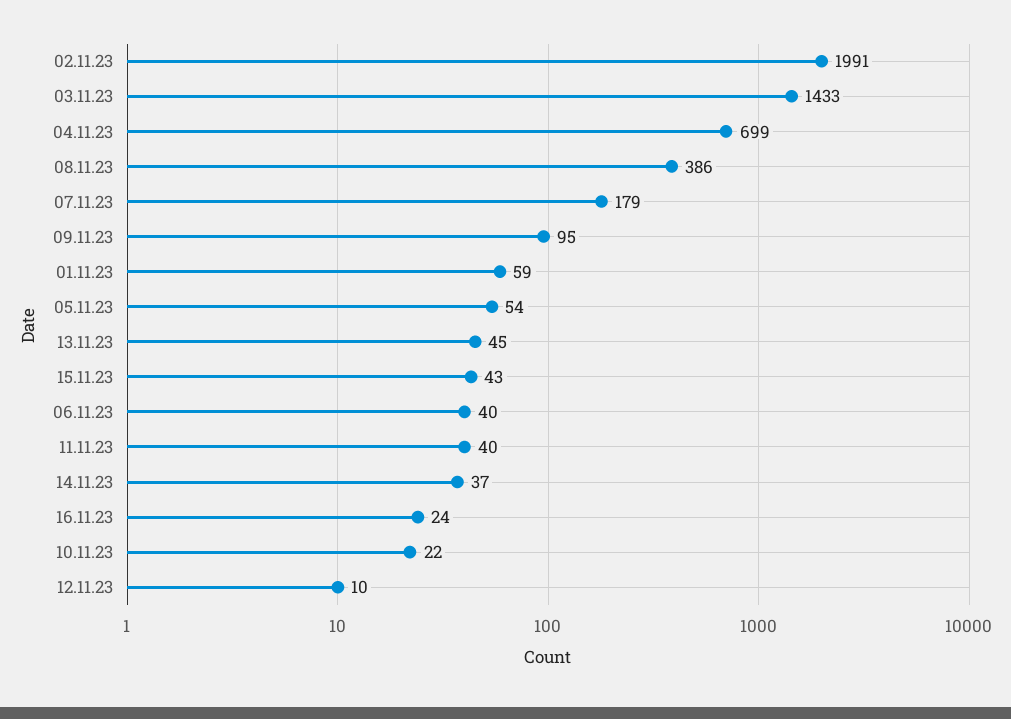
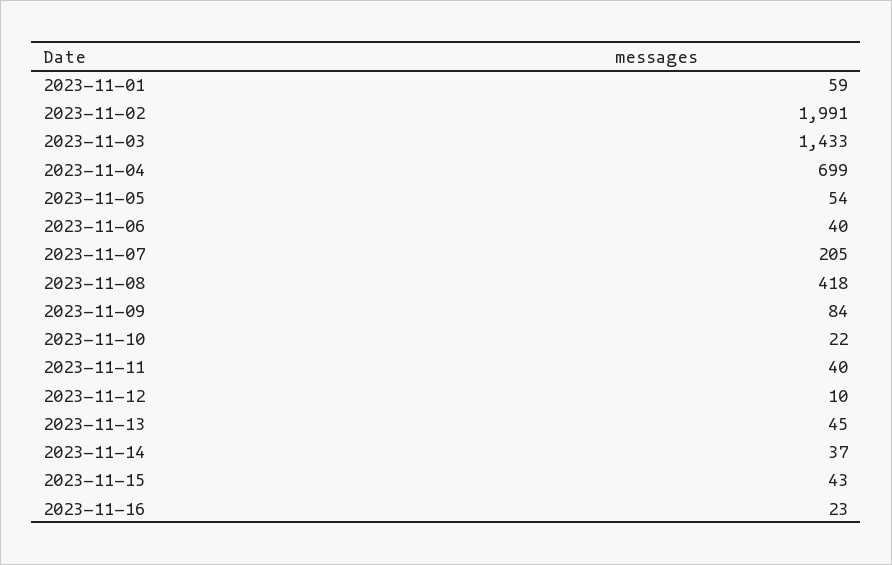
  {
    "02.11.23": 1991,
    "03.11.23": 1433,
    "04.11.23": 699,
-   "08.11.23": 386,
+   "08.11.23": 418,
-   "07.11.23": 179,
+   "07.11.23": 205,
-   "09.11.23": 95,
+   "09.11.23": 84,
    "01.11.23": 59,
    "05.11.23": 54,
    "13.11.23": 45,
    "15.11.23": 43,
    "06.11.23": 40,
    "11.11.23": 40,
    "14.11.23": 37,
-   "16.11.23": 24,
+   "16.11.23": 23,
    "10.11.23": 22,
    "12.11.23": 10
  }

